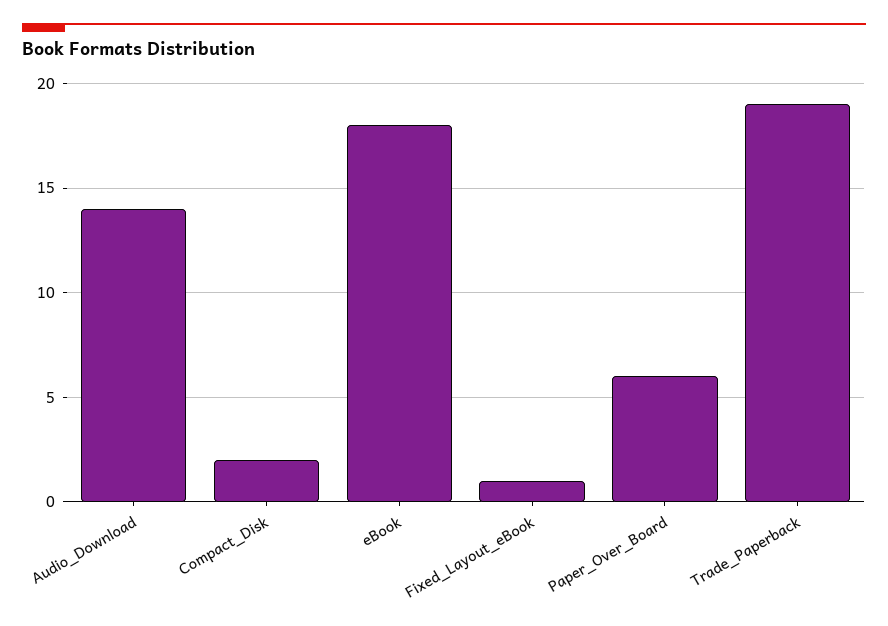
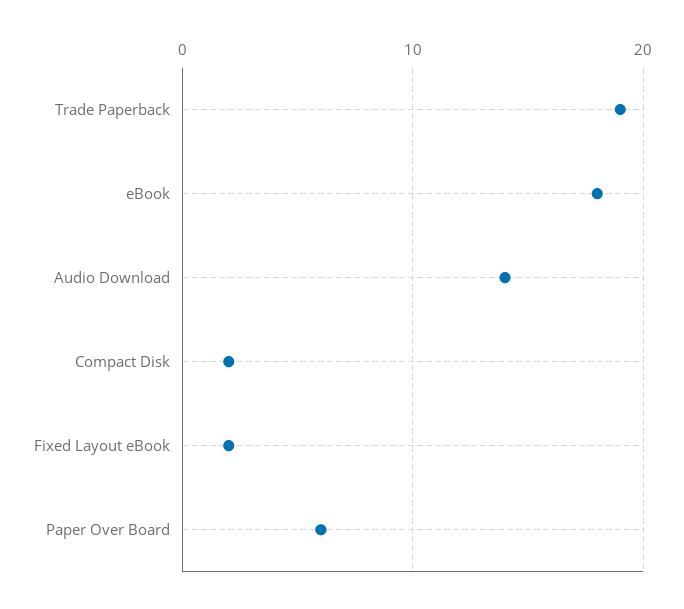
  {
    "Audio_Download": 14,
    "Compact_Disk": 2,
    "eBook": 18,
-   "Fixed_Layout_eBook": 1,
+   "Fixed_Layout_eBook": 2,
    "Paper_Over_Board": 6,
    "Trade_Paperback": 19
  }

